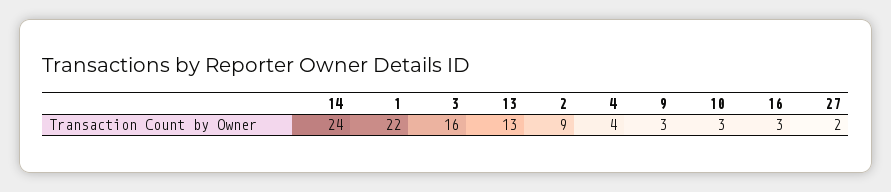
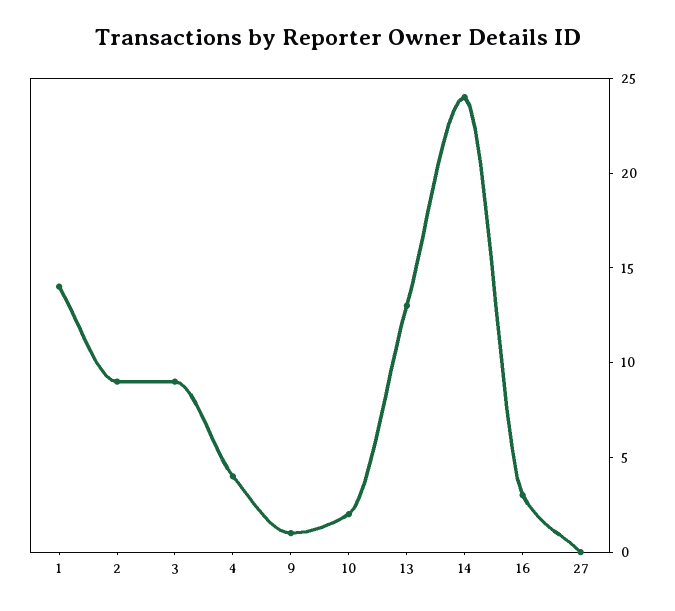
  {
    "14": 24,
-   "1": 22,
+   "1": 14,
-   "3": 16,
+   "3": 9,
    "13": 13,
    "2": 9,
    "4": 4,
-   "9": 3,
+   "9": 1,
-   "10": 3,
+   "10": 2,
    "16": 3,
-   "27": 2
+   "27": 0
  }

